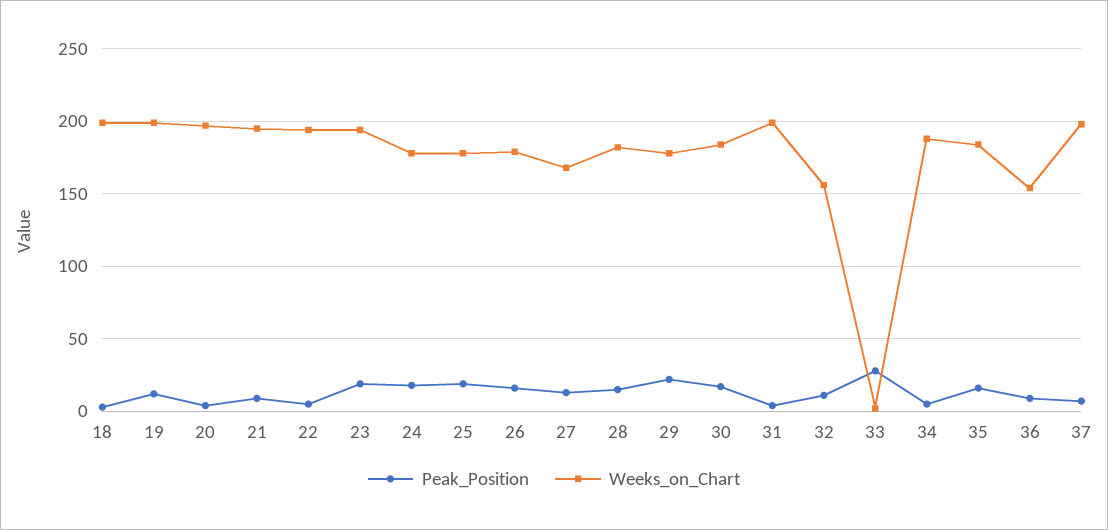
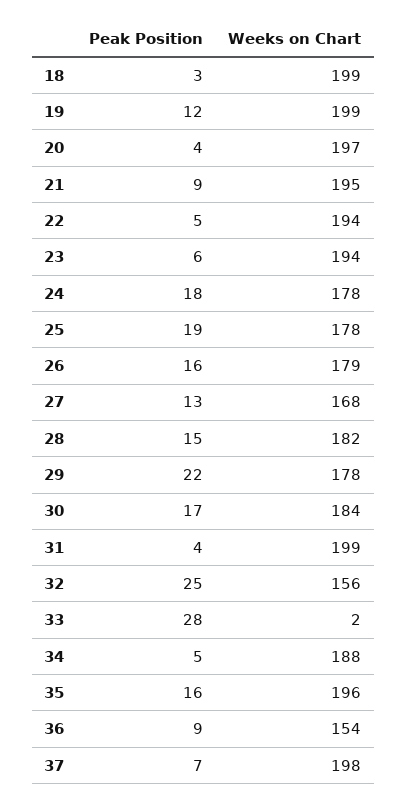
  {
    "Peak_Position": {
      "18": 3,
      "19": 12,
      "20": 4,
      "21": 9,
      "22": 5,
-     "23": 20,
+     "23": 6,
      "24": 18,
      "25": 19,
      "26": 16,
      "27": 13,
      "28": 15,
      "29": 22,
      "30": 17,
      "31": 4,
-     "32": 10,
+     "32": 25,
      "33": 28,
      "34": 5,
      "35": 16,
      "36": 9,
      "37": 7
    },
    "Weeks_on_Chart": {
      "18": 199,
      "19": 199,
      "20": 197,
      "21": 195,
      "22": 194,
      "23": 194,
      "24": 178,
      "25": 178,
      "26": 179,
      "27": 168,
      "28": 182,
      "29": 178,
      "30": 184,
      "31": 199,
      "32": 156,
      "33": 2,
      "34": 188,
-     "35": 185,
+     "35": 196,
      "36": 154,
      "37": 198
    }
  }

